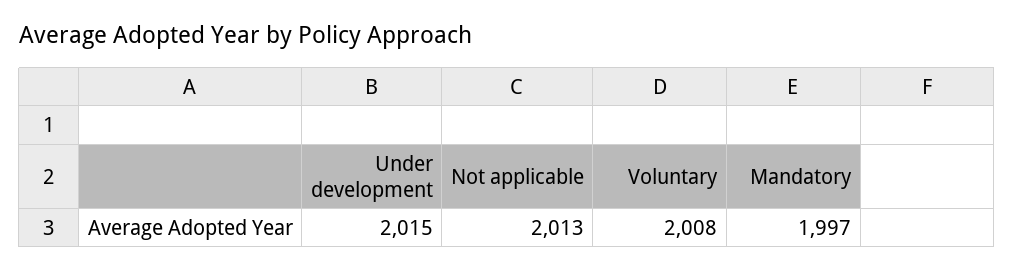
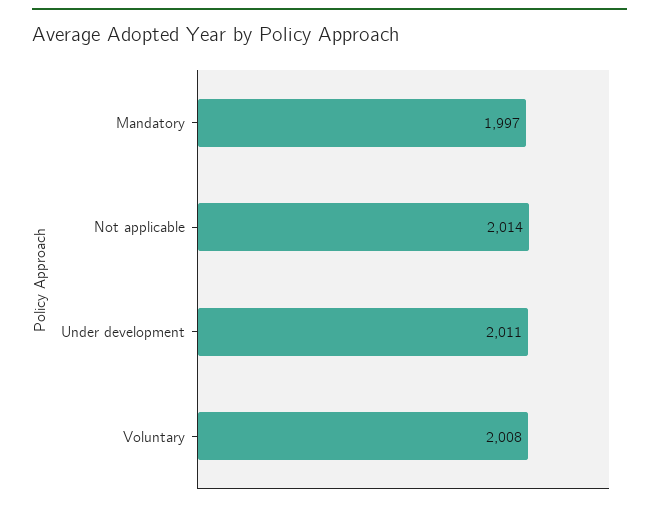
  {
-   "Under development": 2015,
+   "Under development": 2011,
-   "Not applicable": 2013,
+   "Not applicable": 2014,
    "Voluntary": 2008,
    "Mandatory": 1997
  }

